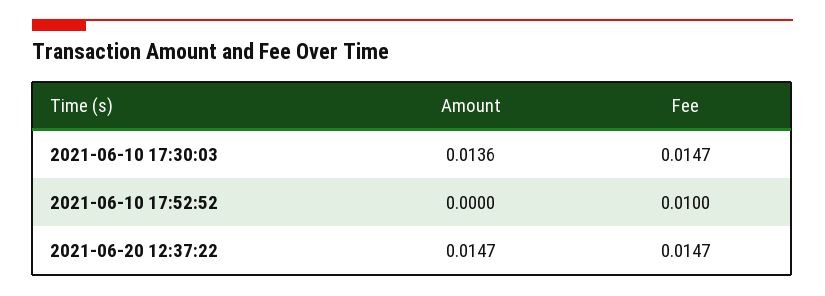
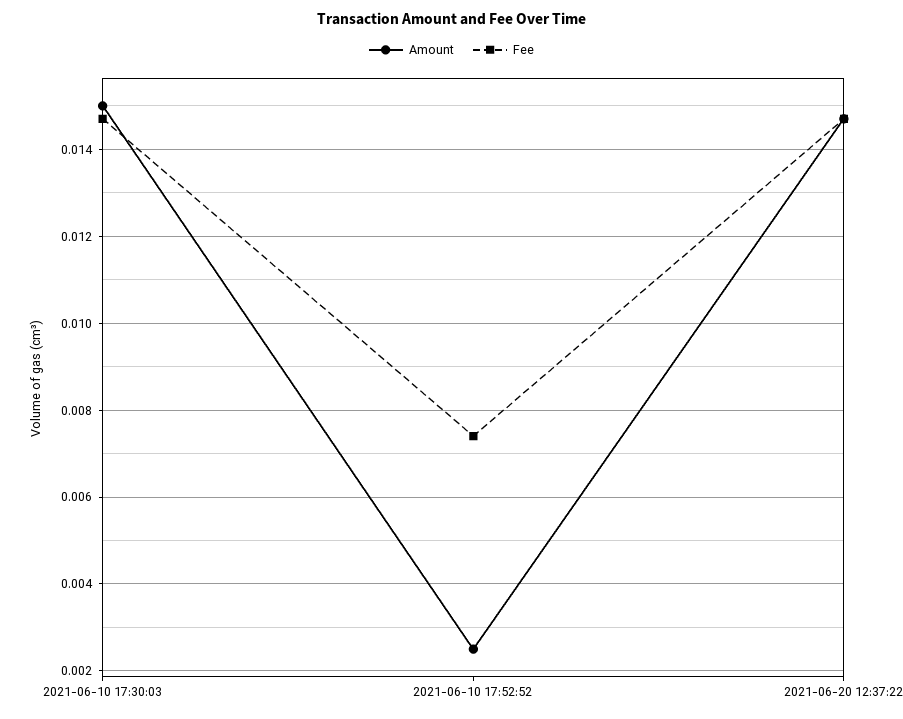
  {
    "Amount": {
-     "2021-06-10 17:30:03": 0.0136,
+     "2021-06-10 17:30:03": 0.015,
-     "2021-06-10 17:52:52": 0,
+     "2021-06-10 17:52:52": 0.0025,
      "2021-06-20 12:37:22": 0.0147
    },
    "Fee": {
      "2021-06-10 17:30:03": 0.0147,
-     "2021-06-10 17:52:52": 0.01,
+     "2021-06-10 17:52:52": 0.0075,
      "2021-06-20 12:37:22": 0.0147
    }
  }

